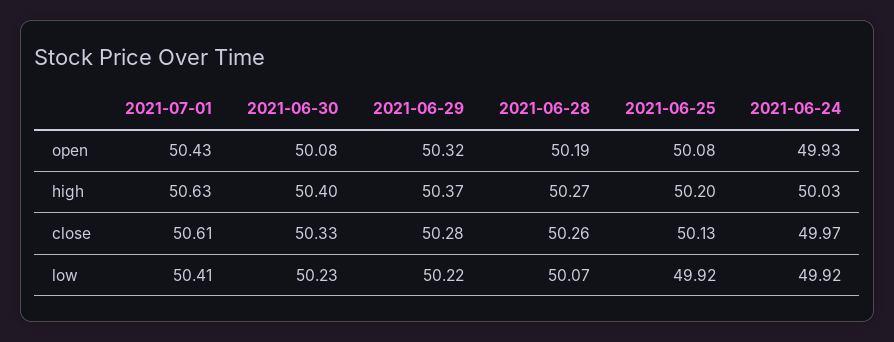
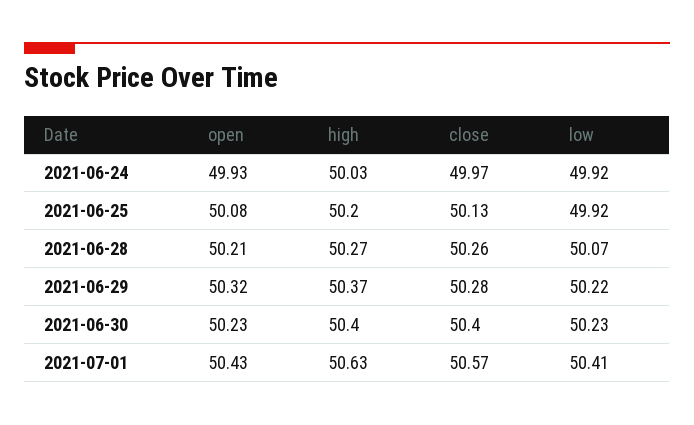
  {
    "2021-07-01": {
      "open": 50.43,
      "high": 50.63,
-     "close": 50.61,
+     "close": 50.57,
      "low": 50.41
    },
    "2021-06-30": {
-     "open": 50.08,
+     "open": 50.23,
      "high": 50.4,
-     "close": 50.33,
+     "close": 50.4,
      "low": 50.23
    },
    "2021-06-29": {
      "open": 50.32,
      "high": 50.37,
      "close": 50.28,
      "low": 50.22
    },
    "2021-06-28": {
-     "open": 50.19,
+     "open": 50.21,
      "high": 50.27,
      "close": 50.26,
      "low": 50.07
    },
    "2021-06-25": {
      "open": 50.08,
      "high": 50.2,
      "close": 50.13,
      "low": 49.92
    },
    "2021-06-24": {
      "open": 49.93,
      "high": 50.03,
      "close": 49.97,
      "low": 49.92
    }
  }

